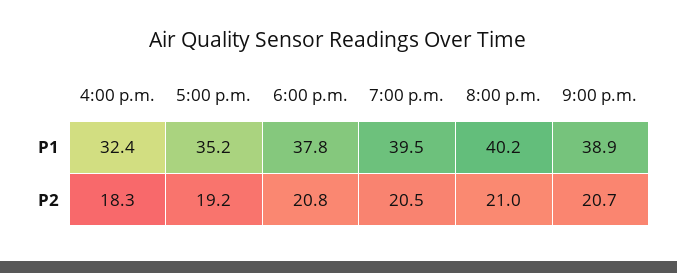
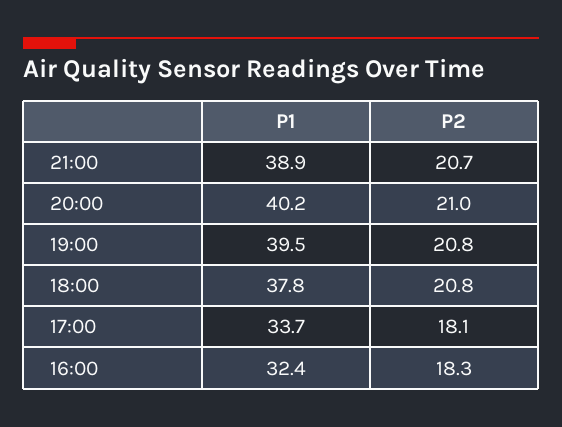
  {
    "4:00 p.m.": {
      "P1": 32.4,
      "P2": 18.3
    },
    "5:00 p.m.": {
-     "P1": 35.2,
+     "P1": 33.7,
-     "P2": 19.2
+     "P2": 18.1
    },
    "6:00 p.m.": {
      "P1": 37.8,
      "P2": 20.8
    },
    "7:00 p.m.": {
      "P1": 39.5,
-     "P2": 20.5
+     "P2": 20.8
    },
    "8:00 p.m.": {
      "P1": 40.2,
      "P2": 21
    },
    "9:00 p.m.": {
      "P1": 38.9,
      "P2": 20.7
    }
  }

